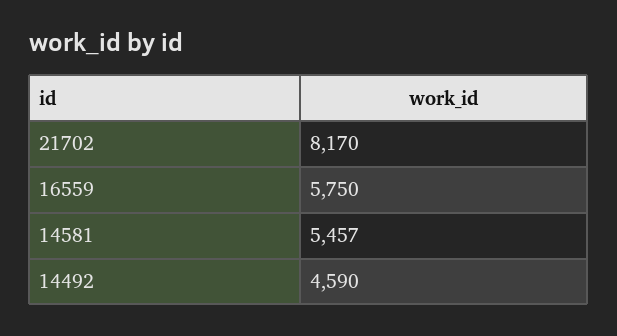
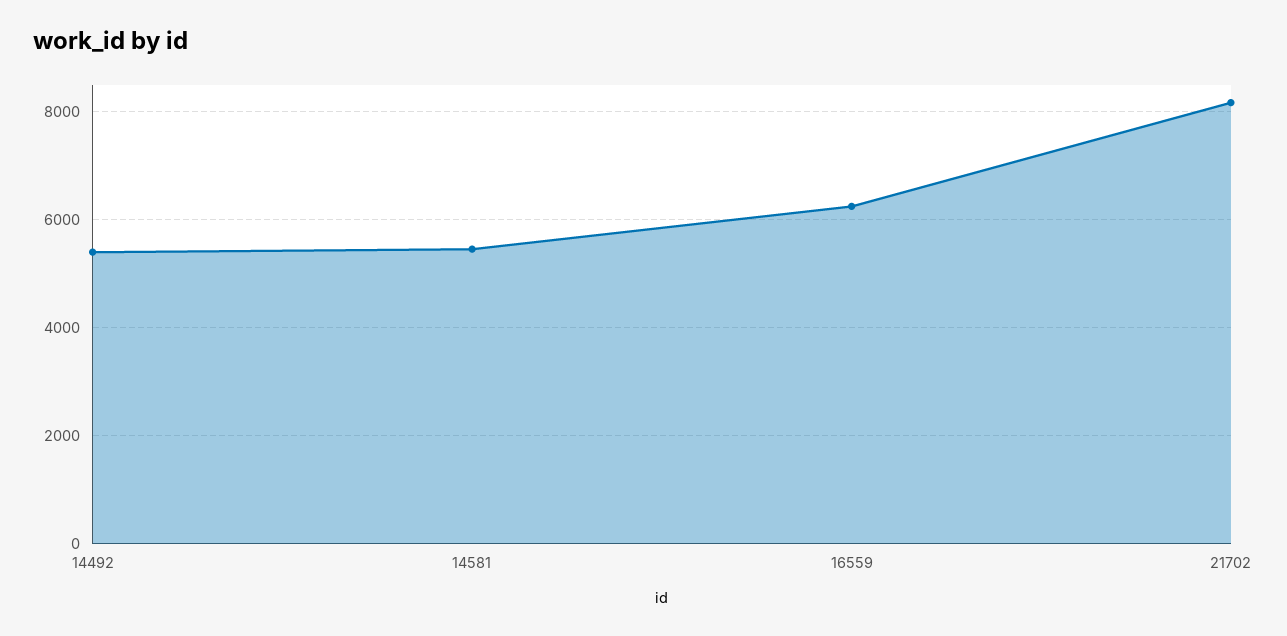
  {
    "21702": 8170,
-   "16559": 5750,
+   "16559": 6200,
    "14581": 5457,
-   "14492": 4590
+   "14492": 5400
  }

